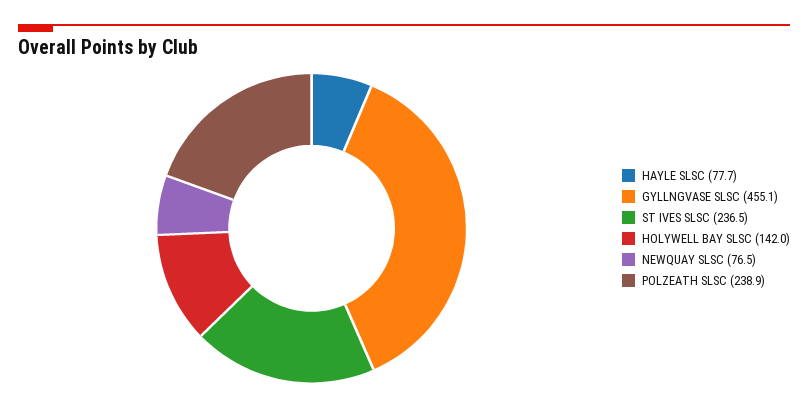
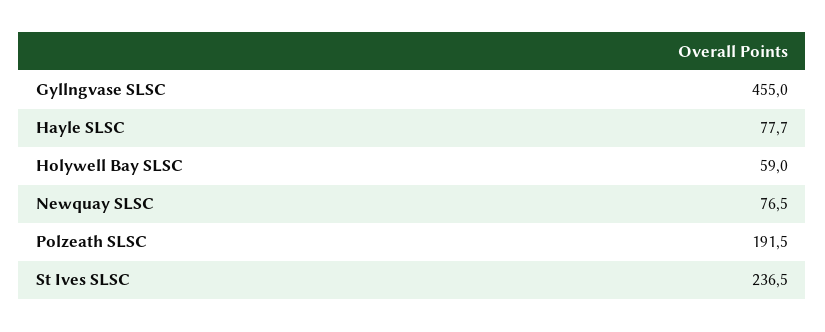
  {
    "HAYLE SLSC": 77.7,
-   "GYLLNGVASE SLSC": 455.1,
+   "GYLLNGVASE SLSC": 455,
    "ST IVES SLSC": 236.5,
-   "HOLYWELL BAY SLSC": 142,
+   "HOLYWELL BAY SLSC": 59,
    "NEWQUAY SLSC": 76.5,
-   "POLZEATH SLSC": 238.9
+   "POLZEATH SLSC": 191.5
  }

